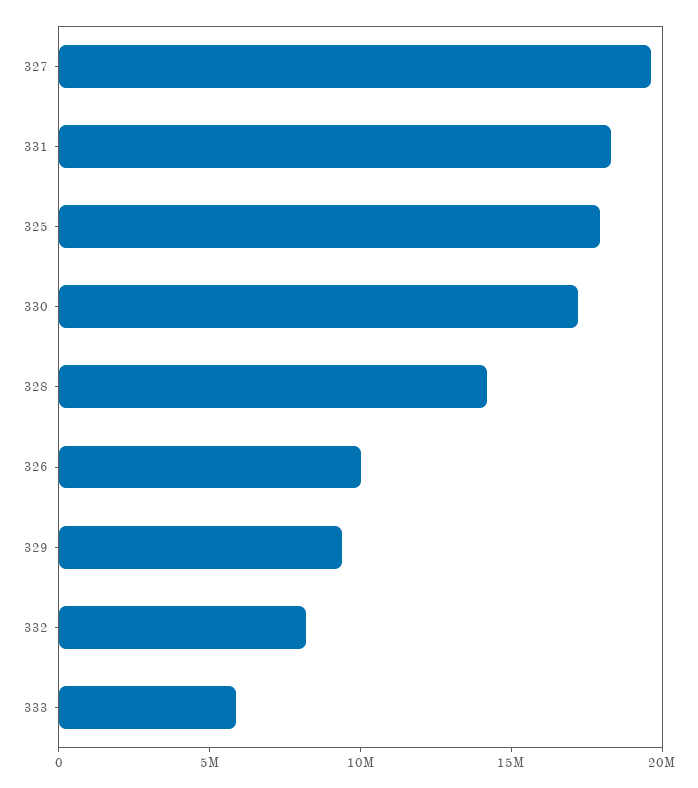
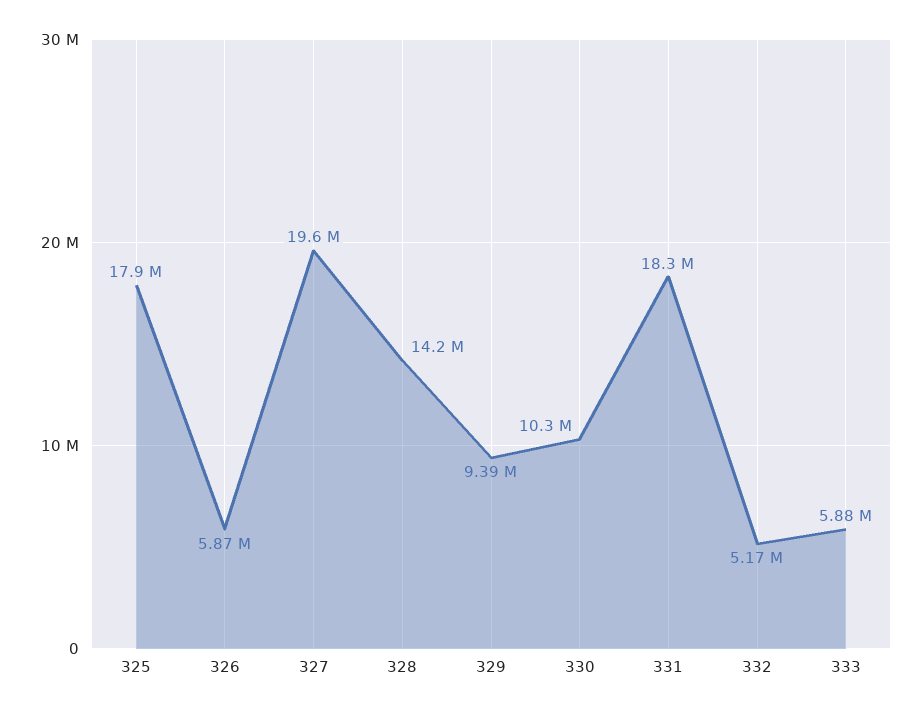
  {
    "327": 19600000,
    "331": 18300000,
    "325": 17900000,
-   "330": 17000000,
+   "330": 10300000,
    "328": 14200000,
-   "326": 10000000,
+   "326": 5870000,
    "329": 9390000,
-   "332": 8000000,
+   "332": 5170000,
    "333": 5880000
  }

